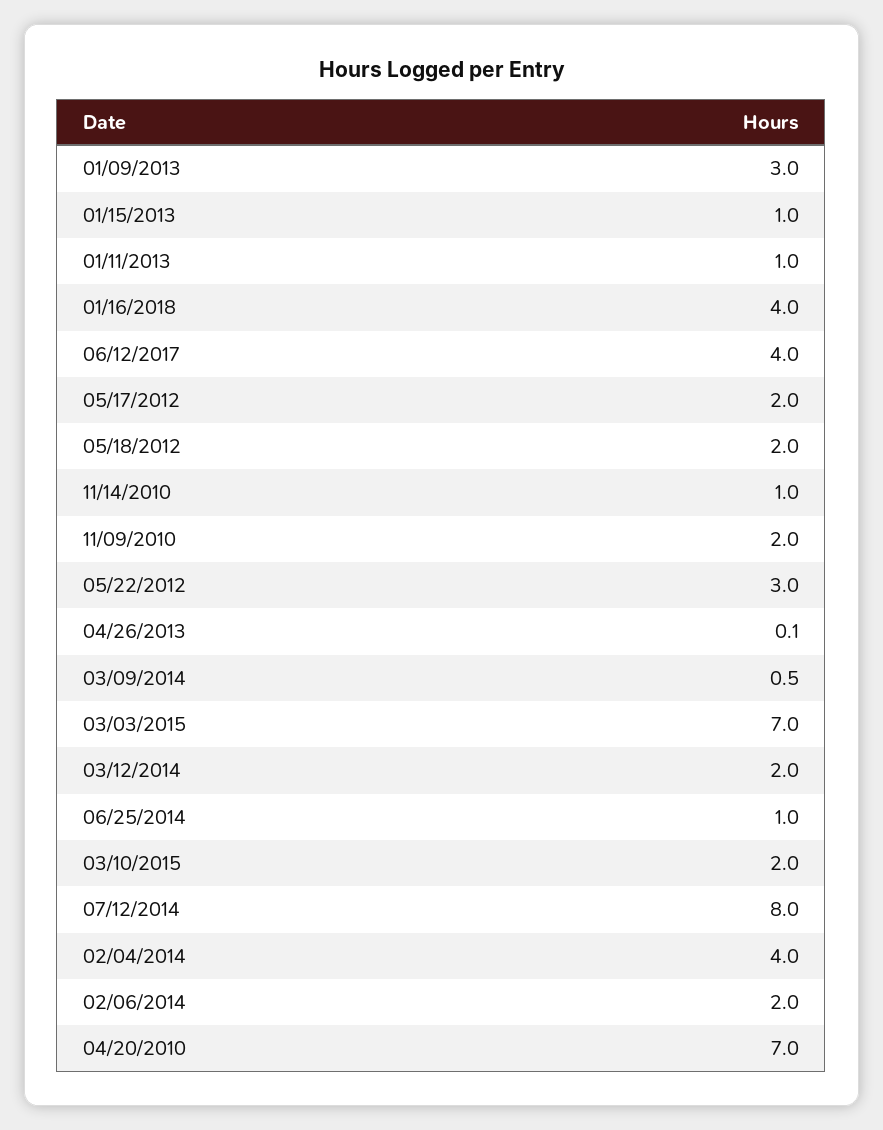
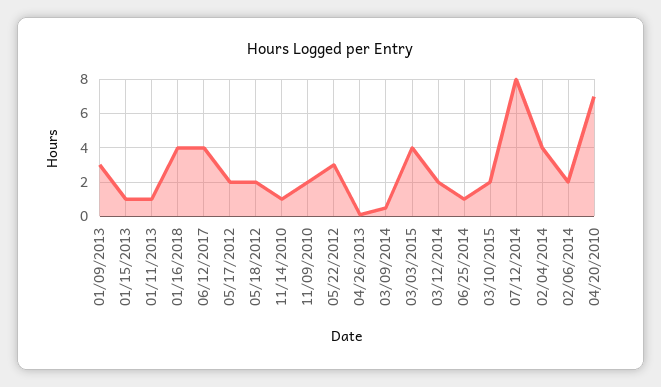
  {
    "01/09/2013": 3,
    "01/15/2013": 1,
    "01/11/2013": 1,
    "01/16/2018": 4,
    "06/12/2017": 4,
    "05/17/2012": 2,
    "05/18/2012": 2,
    "11/14/2010": 1,
    "11/09/2010": 2,
    "05/22/2012": 3,
    "04/26/2013": 0.1,
    "03/09/2014": 0.5,
-   "03/03/2015": 7,
+   "03/03/2015": 4,
    "03/12/2014": 2,
    "06/25/2014": 1,
    "03/10/2015": 2,
    "07/12/2014": 8,
    "02/04/2014": 4,
    "02/06/2014": 2,
    "04/20/2010": 7
  }

